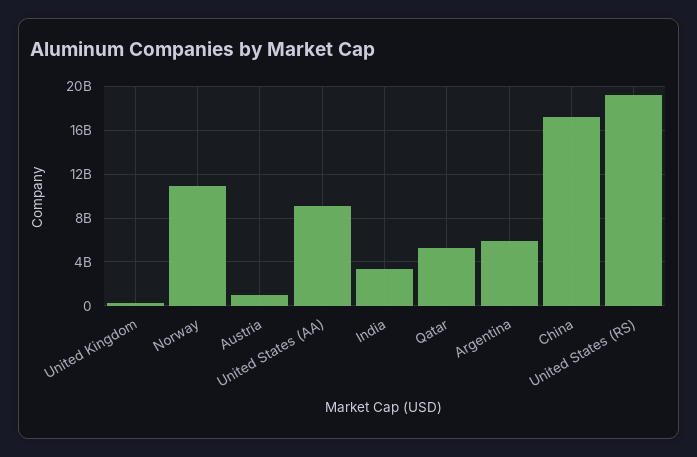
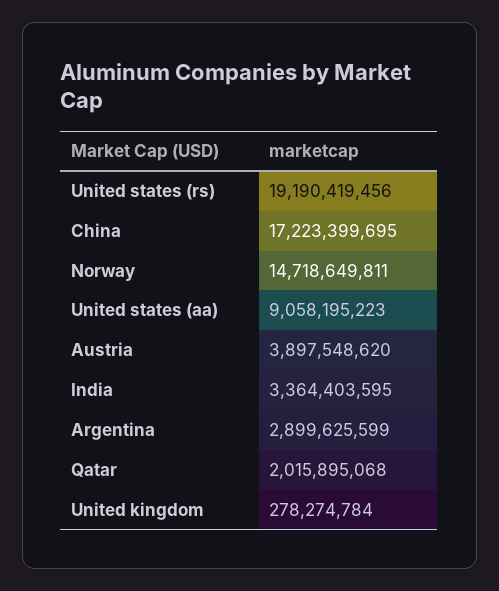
  {
    "United Kingdom": 278274784,
-   "Norway": 11000000000,
+   "Norway": 14718649811,
-   "Austria": 1000000000,
+   "Austria": 3897548620,
    "United States (AA)": 9058195223,
    "India": 3364403595,
-   "Qatar": 5000000000,
+   "Qatar": 2015895068,
-   "Argentina": 6000000000,
+   "Argentina": 2899625599,
    "China": 17223399695,
    "United States (RS)": 19190419456
  }

